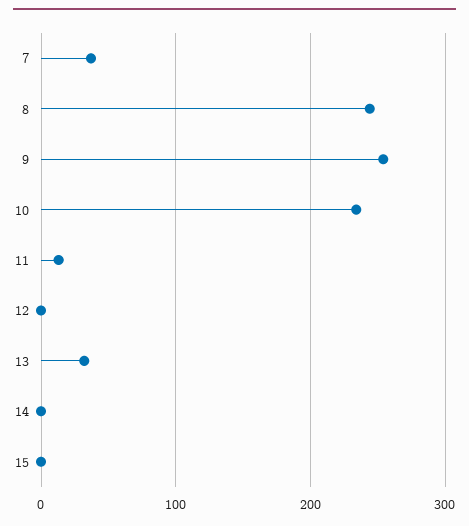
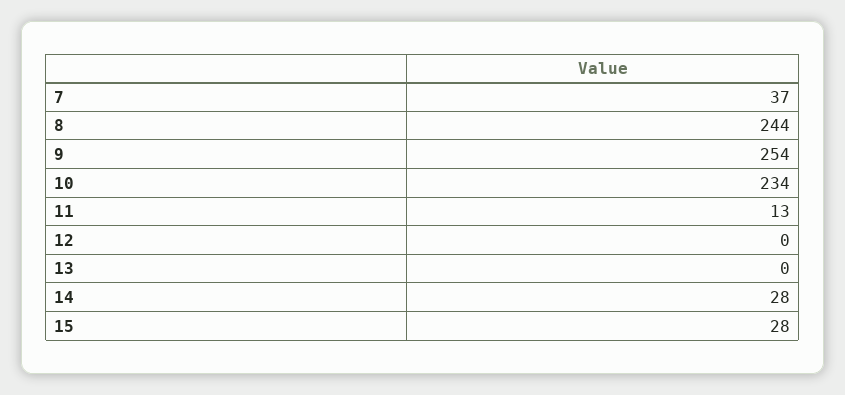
  {
    "7": 37,
    "8": 244,
    "9": 254,
    "10": 234,
    "11": 13,
    "12": 0,
-   "13": 30,
+   "13": 0,
-   "14": 0,
+   "14": 28,
-   "15": 0
+   "15": 28
  }

